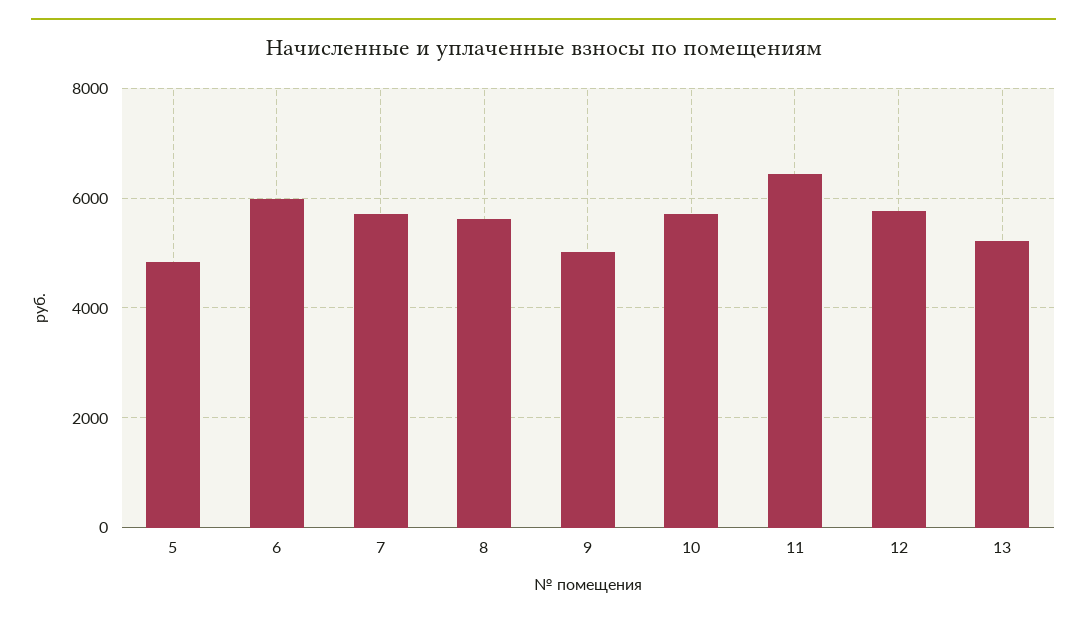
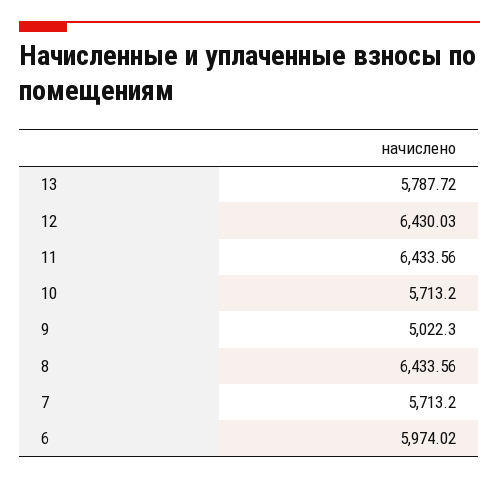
  {
-   "5": 4800,
    "6": 5974.02,
    "7": 5713.2,
-   "8": 5600,
+   "8": 6433.56,
    "9": 5022.3,
    "10": 5713.2,
    "11": 6433.56,
-   "12": 5800,
+   "12": 6430.03,
-   "13": 5200
+   "13": 5787.72
  }

